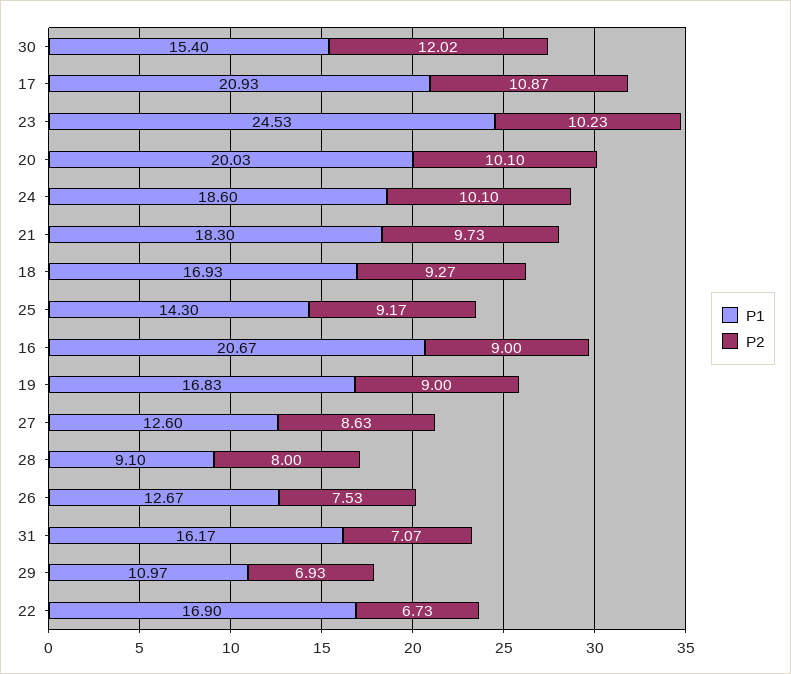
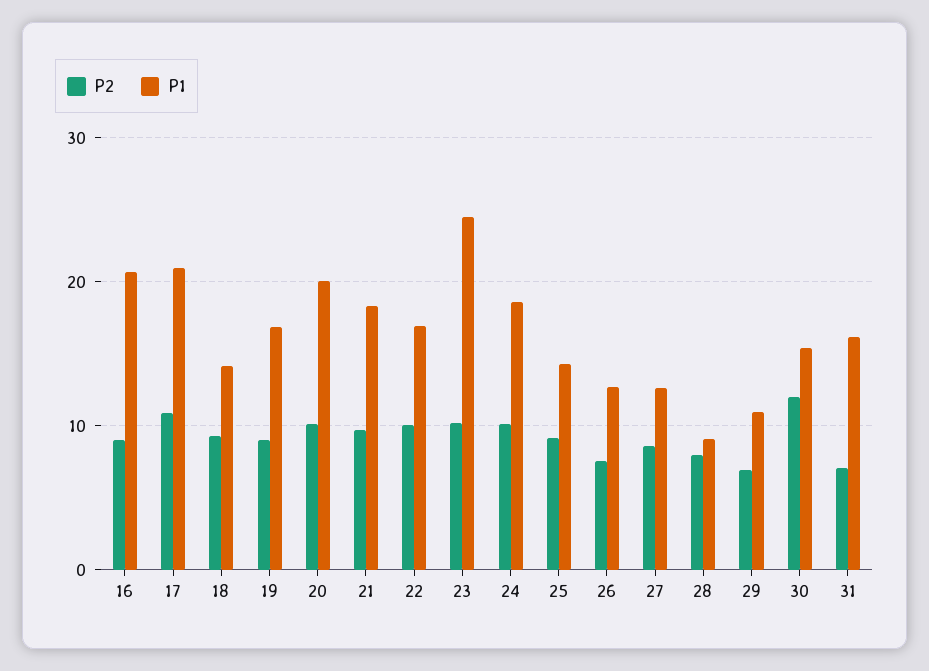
  {
    "P1": {
      "30": 15.4,
      "17": 20.93,
      "23": 24.53,
      "20": 20.03,
      "24": 18.6,
      "21": 18.3,
-     "18": 16.93,
+     "18": 14,
      "25": 14.3,
      "16": 20.67,
      "19": 16.83,
      "27": 12.6,
      "28": 9.1,
      "26": 12.67,
      "31": 16.17,
      "29": 10.97,
      "22": 16.9
    },
    "P2": {
      "30": 12.02,
      "17": 10.87,
      "23": 10.23,
      "20": 10.1,
      "24": 10.1,
      "21": 9.73,
      "18": 9.27,
      "25": 9.17,
      "16": 9,
      "19": 9,
      "27": 8.63,
      "28": 8,
      "26": 7.53,
      "31": 7.07,
      "29": 6.93,
-     "22": 6.73
+     "22": 10
    }
  }

